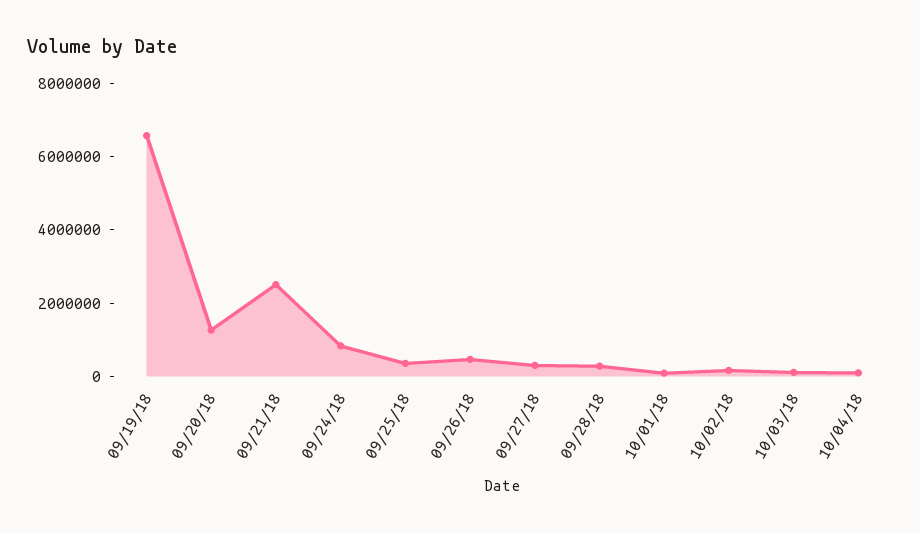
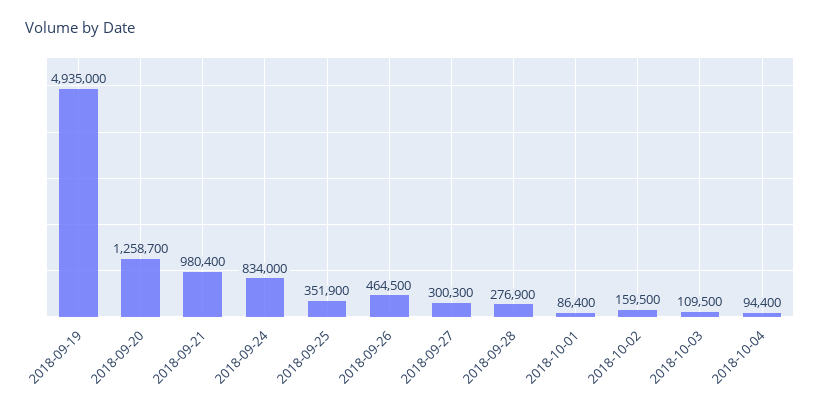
  {
-   "09/19/18": 6500000,
+   "09/19/18": 4935000,
    "09/20/18": 1258700,
-   "09/21/18": 2500000,
+   "09/21/18": 980400,
    "09/24/18": 834000,
    "09/25/18": 351900,
    "09/26/18": 464500,
    "09/27/18": 300300,
    "09/28/18": 276900,
    "10/01/18": 86400,
    "10/02/18": 159500,
    "10/03/18": 109500,
    "10/04/18": 94400
  }

